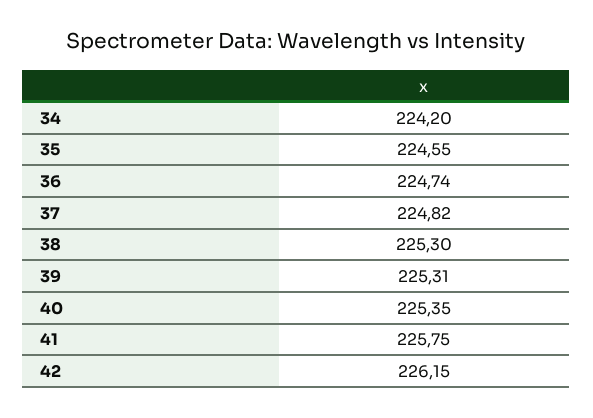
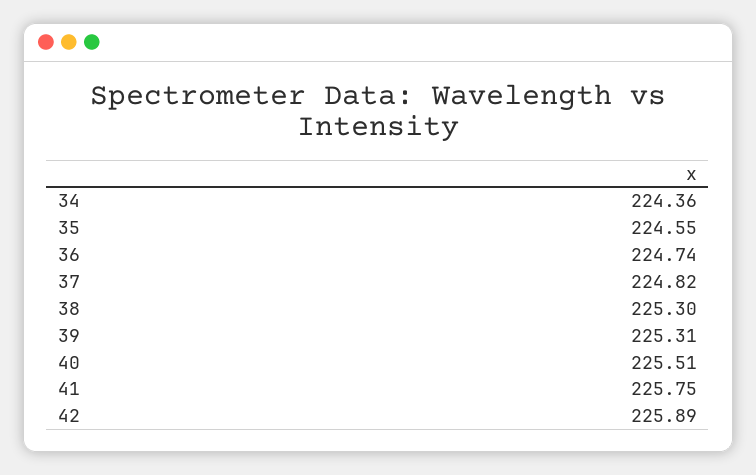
  {
-   "34": 224.2,
+   "34": 224.36,
    "35": 224.55,
    "36": 224.74,
    "37": 224.82,
    "38": 225.3,
    "39": 225.31,
-   "40": 225.35,
+   "40": 225.51,
    "41": 225.75,
-   "42": 226.15
+   "42": 225.89
  }

